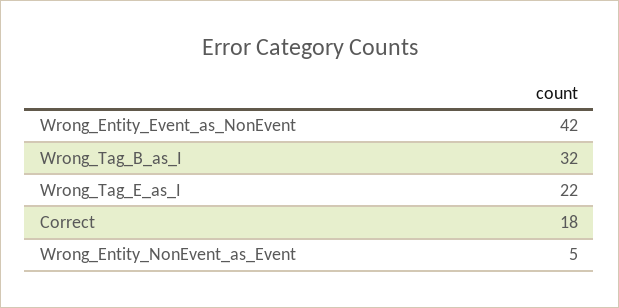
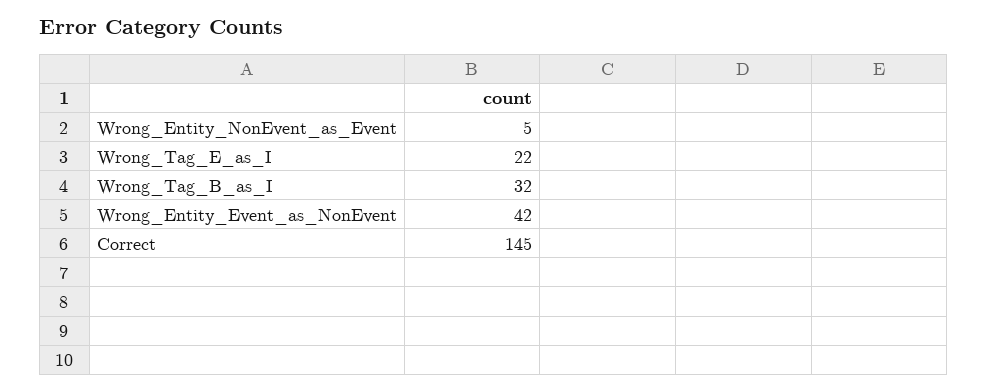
  {
    "Wrong_Entity_Event_as_NonEvent": 42,
    "Wrong_Tag_B_as_I": 32,
    "Wrong_Tag_E_as_I": 22,
-   "Correct": 18,
+   "Correct": 145,
    "Wrong_Entity_NonEvent_as_Event": 5
  }

